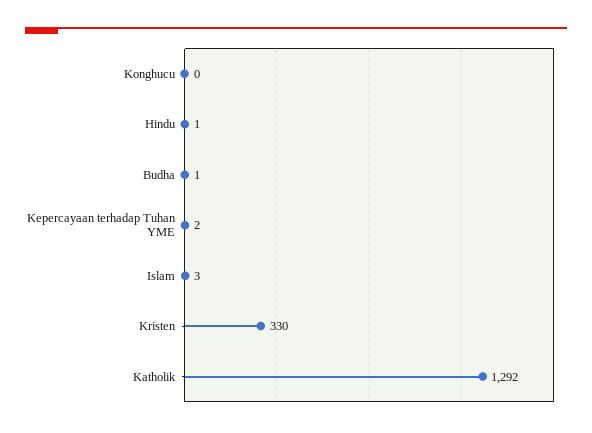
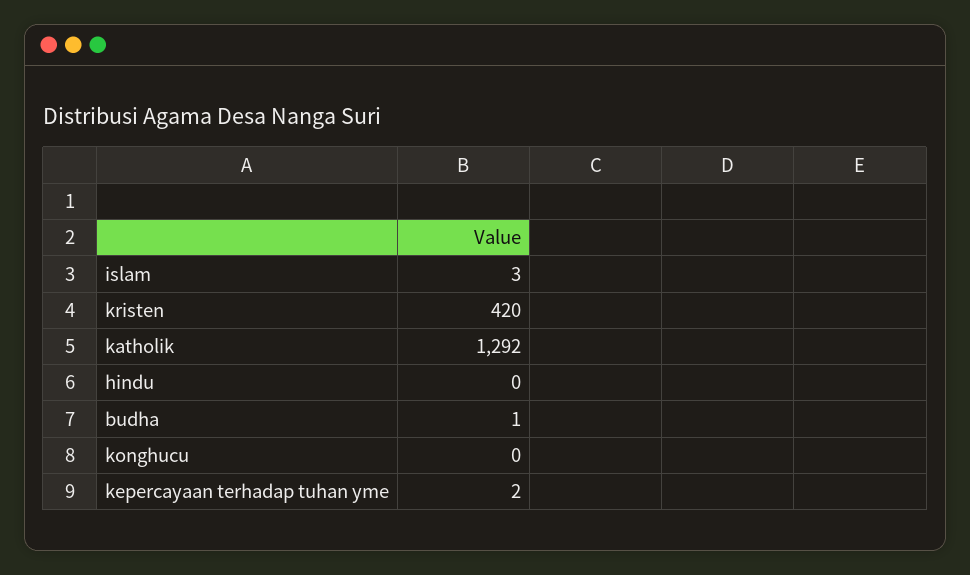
  {
    "Konghucu": 0,
-   "Hindu": 1,
+   "Hindu": 0,
    "Budha": 1,
    "Kepercayaan terhadap Tuhan YME": 2,
    "Islam": 3,
-   "Kristen": 330,
+   "Kristen": 420,
    "Katholik": 1292
  }

